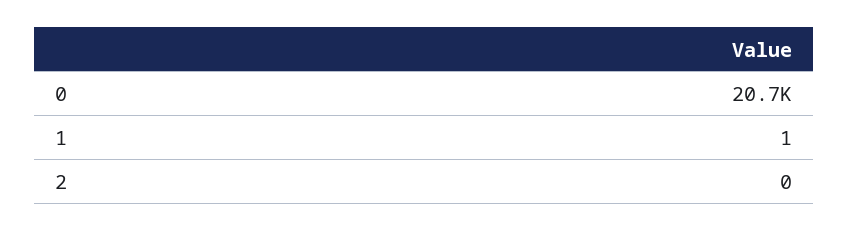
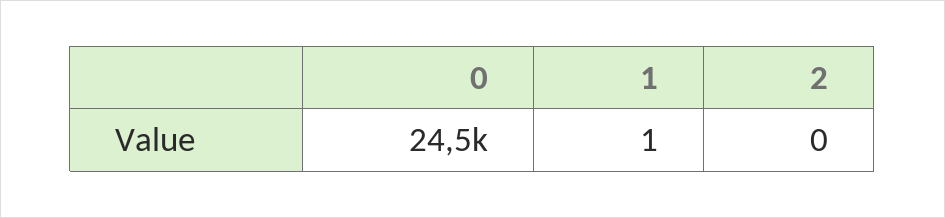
  {
-   "0": 20700,
+   "0": 24500,
    "1": 1,
    "2": 0
  }

